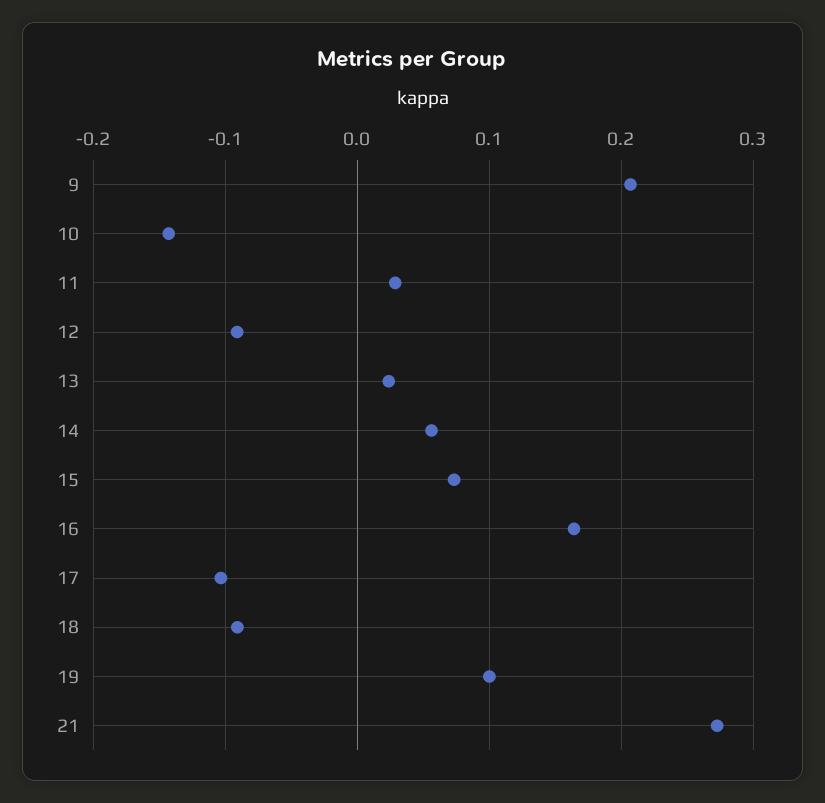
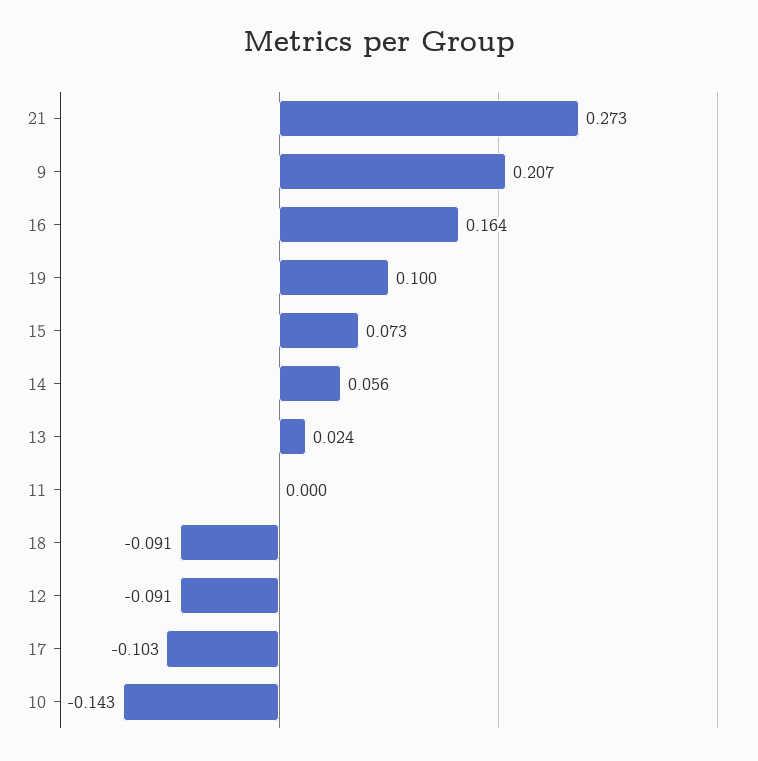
  {
    "9": 0.207,
    "10": -0.143,
-   "11": 0.03,
+   "11": 0,
    "12": -0.091,
    "13": 0.024,
    "14": 0.056,
    "15": 0.073,
    "16": 0.164,
    "17": -0.103,
    "18": -0.091,
    "19": 0.1,
    "21": 0.273
  }

